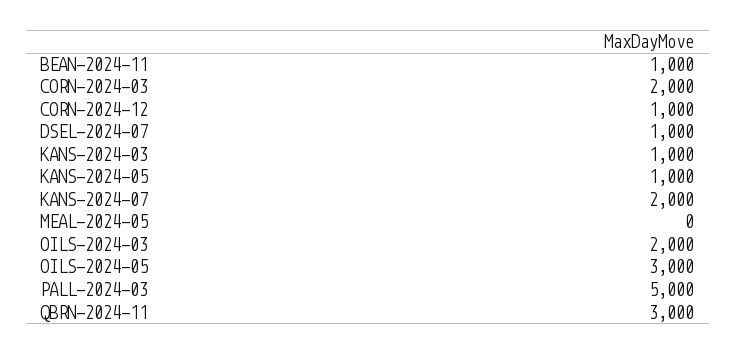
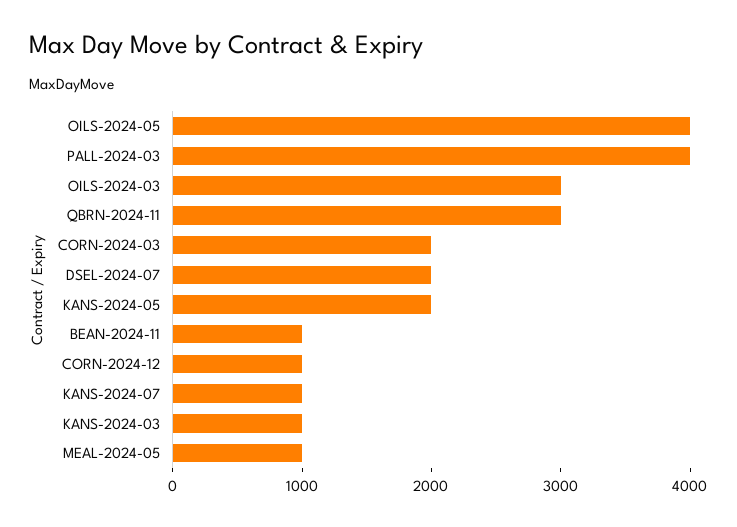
  {
    "BEAN-2024-11": 1000,
    "CORN-2024-03": 2000,
    "CORN-2024-12": 1000,
-   "DSEL-2024-07": 1000,
+   "DSEL-2024-07": 2000,
    "KANS-2024-03": 1000,
-   "KANS-2024-05": 1000,
+   "KANS-2024-05": 2000,
-   "KANS-2024-07": 2000,
+   "KANS-2024-07": 1000,
-   "MEAL-2024-05": 0,
+   "MEAL-2024-05": 1000,
-   "OILS-2024-03": 2000,
+   "OILS-2024-03": 3000,
-   "OILS-2024-05": 3000,
+   "OILS-2024-05": 4000,
-   "PALL-2024-03": 5000,
+   "PALL-2024-03": 4000,
    "QBRN-2024-11": 3000
  }

